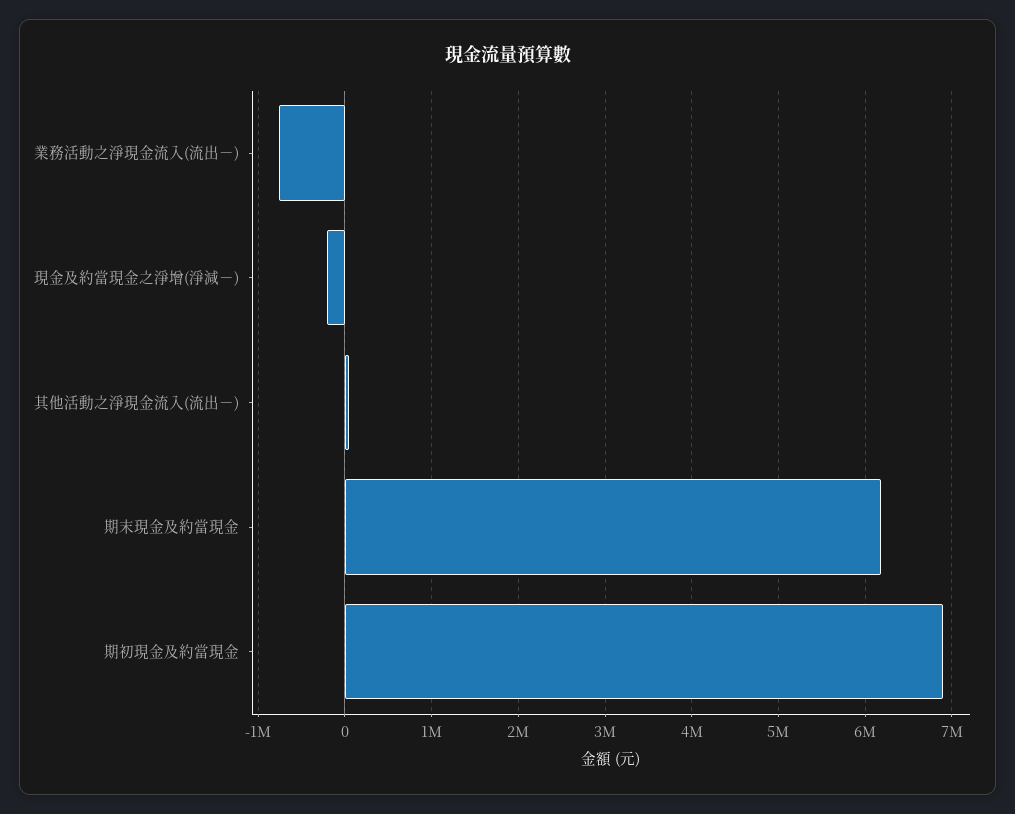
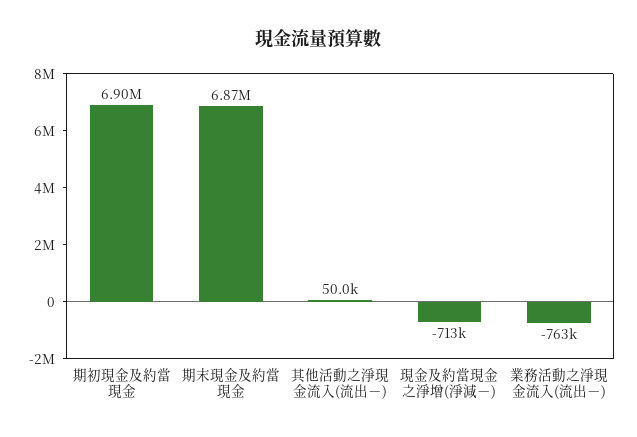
  {
    "業務活動之淨現金流入(流出－)": -763000,
-   "現金及約當現金之淨增(淨減－)": -200000,
+   "現金及約當現金之淨增(淨減－)": -713000,
    "其他活動之淨現金流入(流出－)": 50000,
-   "期末現金及約當現金": 6200000,
+   "期末現金及約當現金": 6870000,
    "期初現金及約當現金": 6900000
  }

